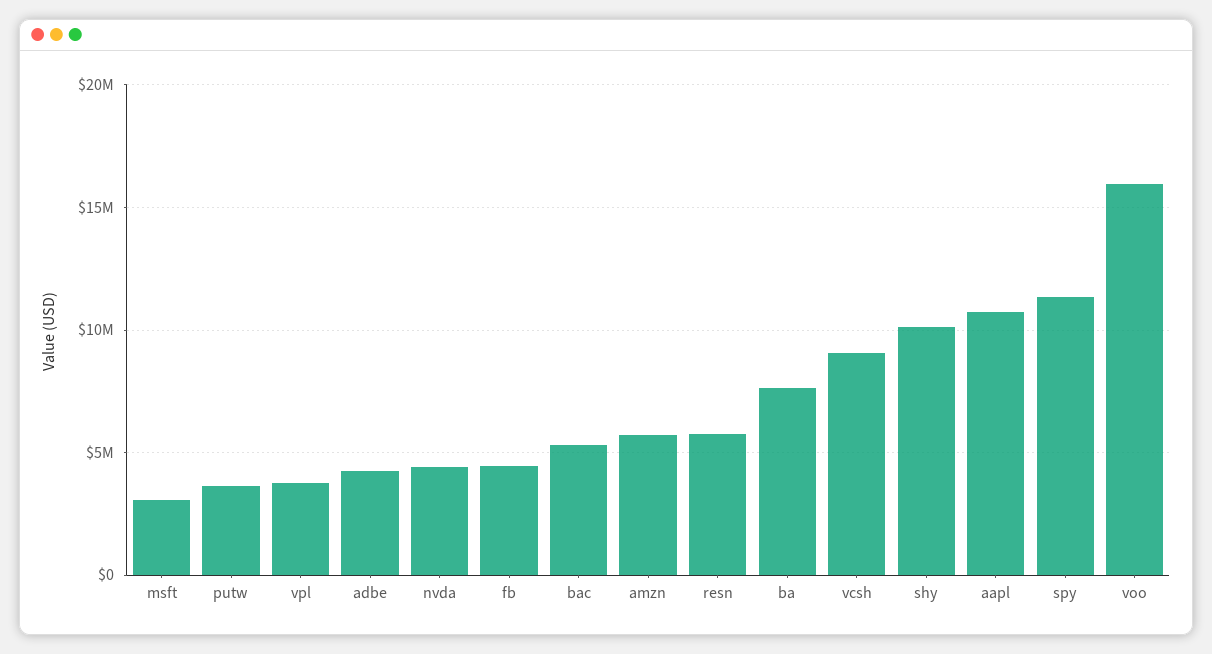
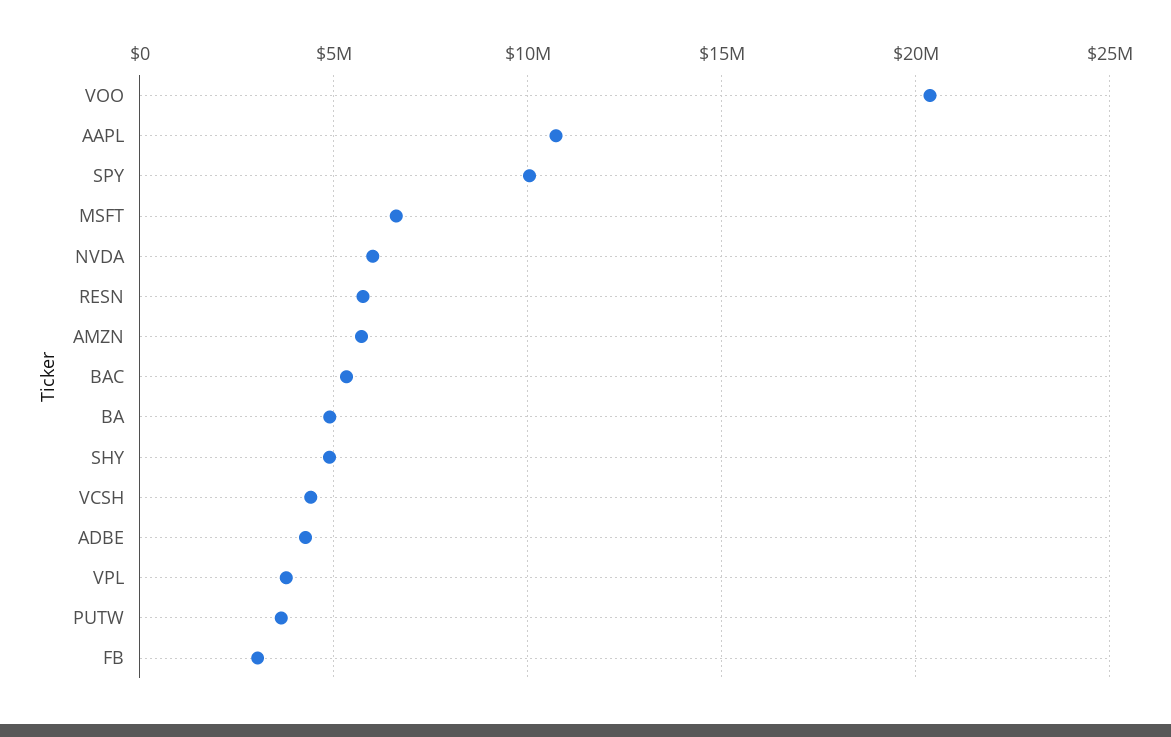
  {
-   "msft": 3000000,
+   "msft": 6500000,
    "putw": 3500000,
    "vpl": 4000000,
    "adbe": 4500000,
-   "nvda": 4500000,
+   "nvda": 6000000,
-   "fb": 4500000,
+   "fb": 3000000,
    "bac": 5500000,
    "amzn": 5500000,
    "resn": 6000000,
-   "ba": 7500000,
+   "ba": 5000000,
-   "vcsh": 9000000,
+   "vcsh": 4500000,
-   "shy": 10000000,
+   "shy": 5000000,
    "aapl": 10500000,
-   "spy": 11500000,
+   "spy": 10000000,
-   "voo": 16000000
+   "voo": 20500000
  }

